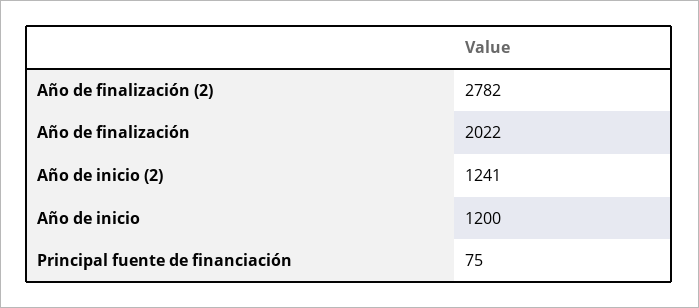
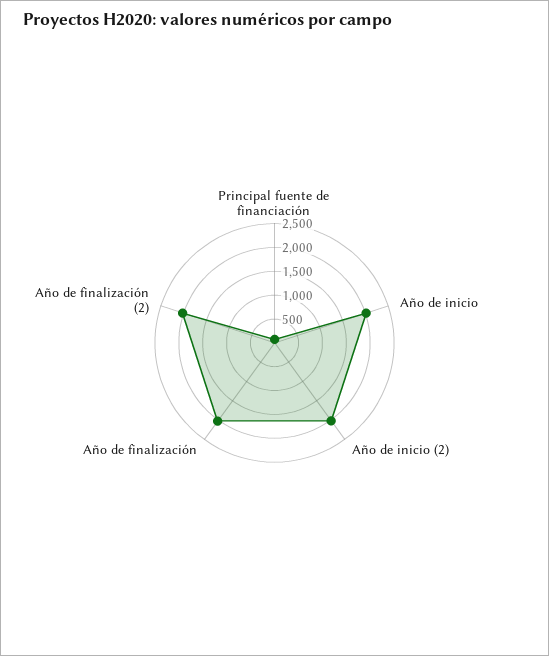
  {
-   "Año de finalización (2)": 2782,
+   "Año de finalización (2)": 2000,
    "Año de finalización": 2022,
-   "Año de inicio (2)": 1241,
+   "Año de inicio (2)": 2000,
-   "Año de inicio": 1200,
+   "Año de inicio": 2000,
    "Principal fuente de financiación": 75
  }

